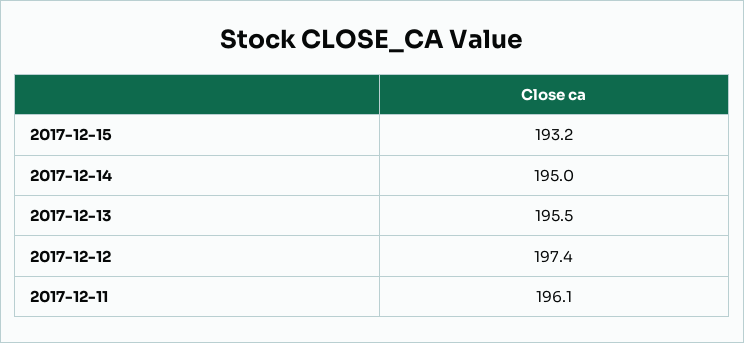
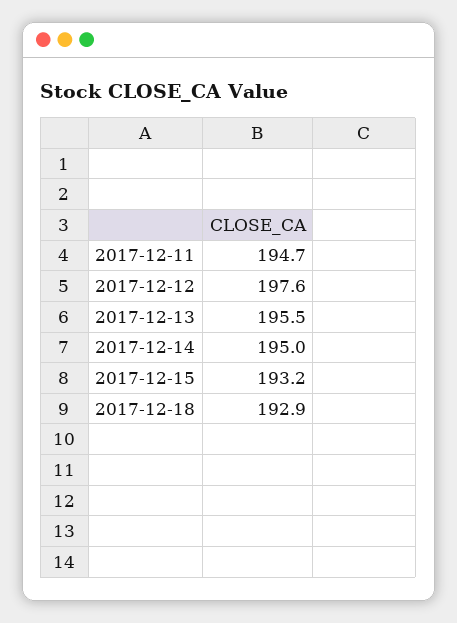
  {
    "2017-12-15": 193.2,
    "2017-12-14": 195,
    "2017-12-13": 195.5,
-   "2017-12-12": 197.4,
+   "2017-12-12": 197.6,
-   "2017-12-11": 196.1
+   "2017-12-11": 194.7,
+   "2017-12-18": 192.9
  }

